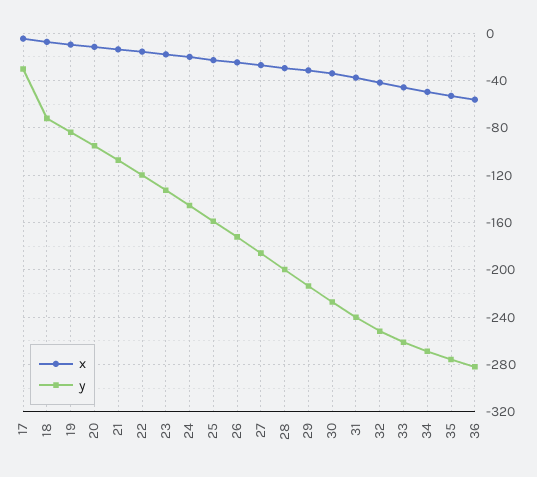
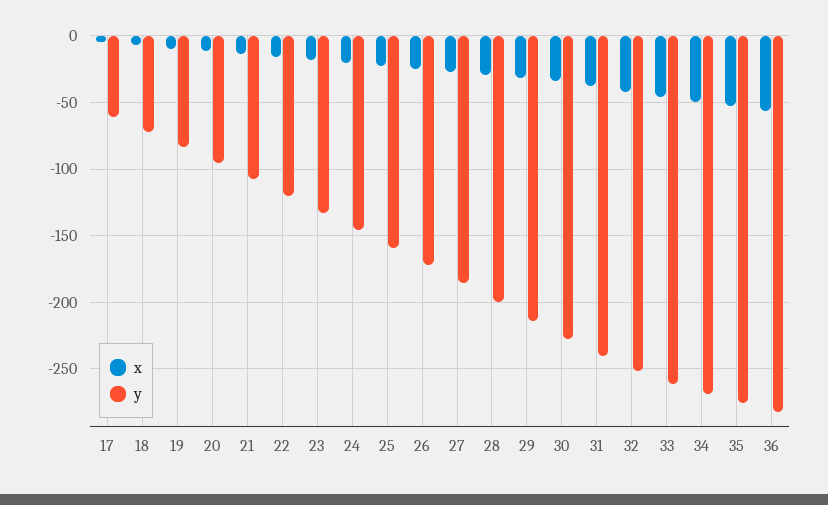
  {
    "x": {
      "17": -5,
      "18": -5,
      "19": -10,
      "20": -10,
      "21": -15,
      "22": -15,
      "23": -20,
      "24": -20,
      "25": -25,
      "26": -25,
      "27": -25,
      "28": -30,
      "29": -30,
      "30": -35,
      "31": -40,
      "32": -40,
      "33": -45,
      "34": -50,
      "35": -55,
      "36": -55
    },
    "y": {
-     "17": -30,
+     "17": -60,
      "18": -70,
      "19": -85,
      "20": -95,
      "21": -105,
      "22": -120,
      "23": -135,
      "24": -145,
      "25": -160,
      "26": -170,
      "27": -185,
      "28": -200,
      "29": -215,
      "30": -225,
      "31": -240,
      "32": -250,
      "33": -260,
      "34": -270,
      "35": -275,
      "36": -280
    }
  }

